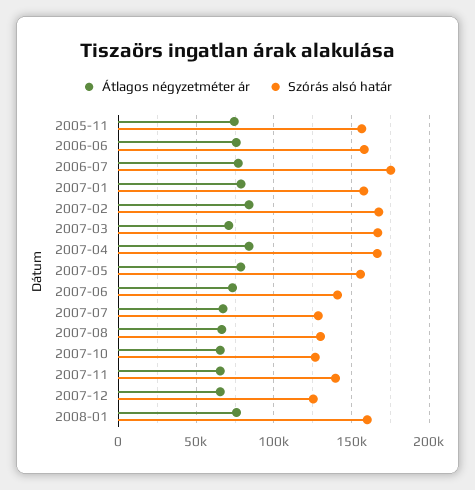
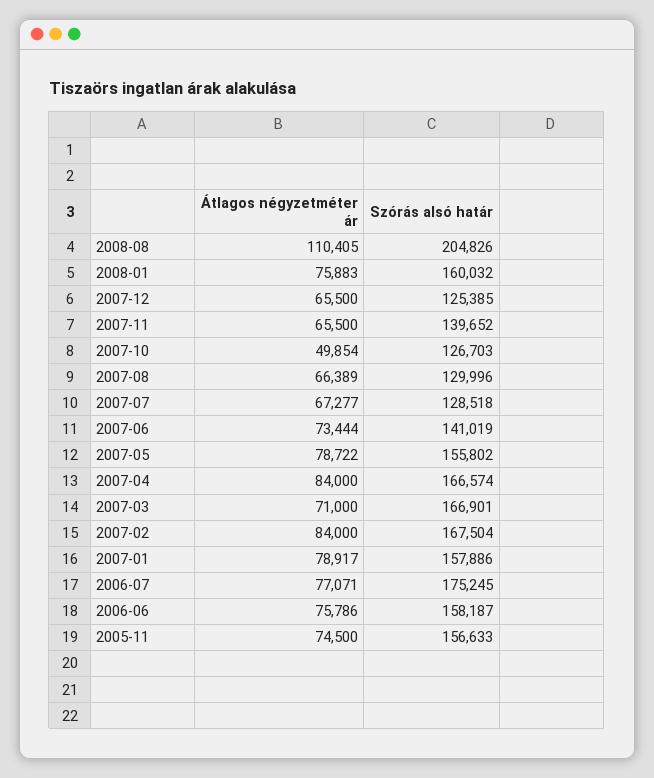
  {
    "Átlagos négyzetméter ár": {
      "2005-11": 74500,
      "2006-06": 75786,
      "2006-07": 77071,
      "2007-01": 78917,
      "2007-02": 84000,
      "2007-03": 71000,
      "2007-04": 84000,
      "2007-05": 78722,
      "2007-06": 73444,
      "2007-07": 67277,
      "2007-08": 66389,
-     "2007-10": 65000,
+     "2007-10": 49854,
      "2007-11": 65500,
      "2007-12": 65500,
-     "2008-01": 75883
+     "2008-01": 75883,
+     "2008-08": 110405
    },
    "Szórás alsó határ": {
      "2005-11": 156633,
      "2006-06": 158187,
      "2006-07": 175245,
      "2007-01": 157886,
      "2007-02": 167504,
      "2007-03": 166901,
      "2007-04": 166574,
      "2007-05": 155802,
      "2007-06": 141019,
      "2007-07": 128518,
      "2007-08": 129996,
      "2007-10": 126703,
      "2007-11": 139652,
      "2007-12": 125385,
-     "2008-01": 160032
+     "2008-01": 160032,
+     "2008-08": 204826
    }
  }

